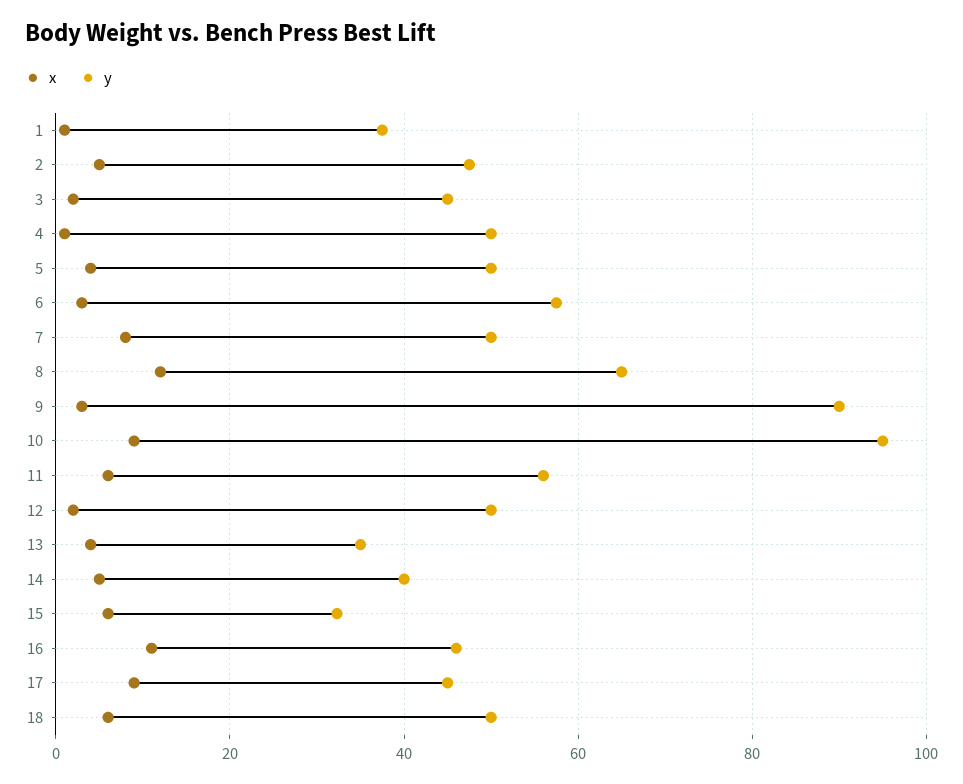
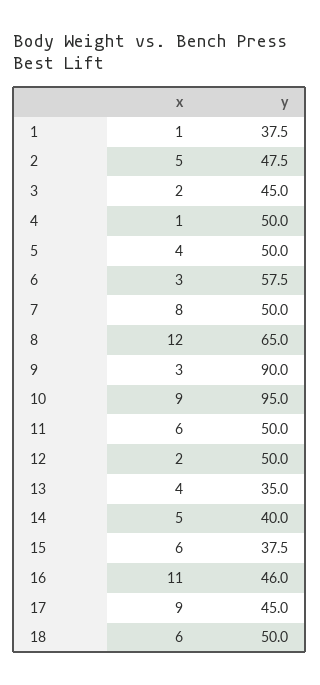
  {
    "x": {
      "1": 1,
      "2": 5,
      "3": 2,
      "4": 1,
      "5": 4,
      "6": 3,
      "7": 8,
      "8": 12,
      "9": 3,
      "10": 9,
      "11": 6,
      "12": 2,
      "13": 4,
      "14": 5,
      "15": 6,
      "16": 11,
      "17": 9,
      "18": 6
    },
    "y": {
      "1": 37.5,
      "2": 47.5,
      "3": 45,
      "4": 50,
      "5": 50,
      "6": 57.5,
      "7": 50,
      "8": 65,
      "9": 90,
      "10": 95,
-     "11": 56,
+     "11": 50,
      "12": 50,
      "13": 35,
      "14": 40,
-     "15": 32,
+     "15": 37.5,
      "16": 46,
      "17": 45,
      "18": 50
    }
  }

